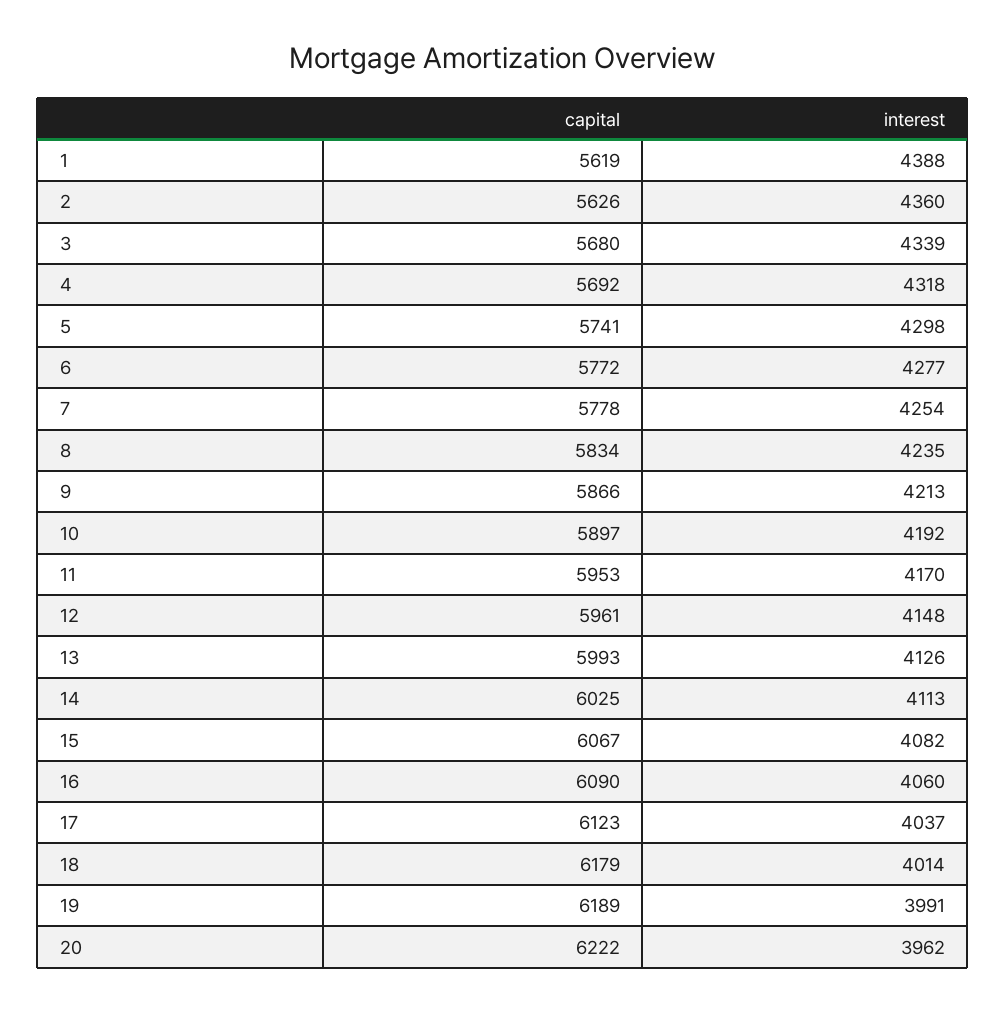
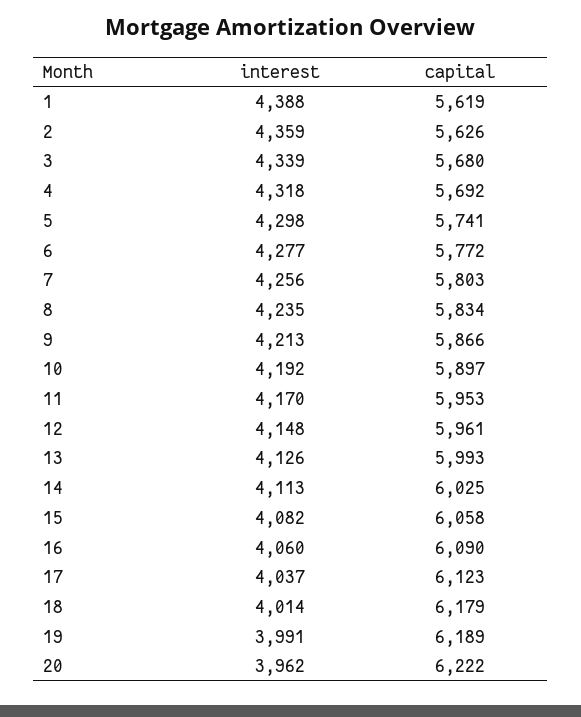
  {
    "capital": {
      "1": 5619,
      "2": 5626,
      "3": 5680,
      "4": 5692,
      "5": 5741,
      "6": 5772,
-     "7": 5778,
+     "7": 5803,
      "8": 5834,
      "9": 5866,
      "10": 5897,
      "11": 5953,
      "12": 5961,
      "13": 5993,
      "14": 6025,
-     "15": 6067,
+     "15": 6058,
      "16": 6090,
      "17": 6123,
      "18": 6179,
      "19": 6189,
      "20": 6222
    },
    "interest": {
      "1": 4388,
-     "2": 4360,
+     "2": 4359,
      "3": 4339,
      "4": 4318,
      "5": 4298,
      "6": 4277,
-     "7": 4254,
+     "7": 4256,
      "8": 4235,
      "9": 4213,
      "10": 4192,
      "11": 4170,
      "12": 4148,
      "13": 4126,
      "14": 4113,
      "15": 4082,
      "16": 4060,
      "17": 4037,
      "18": 4014,
      "19": 3991,
      "20": 3962
    }
  }

